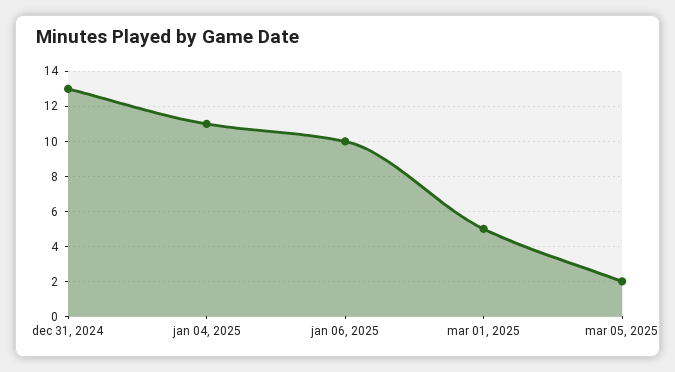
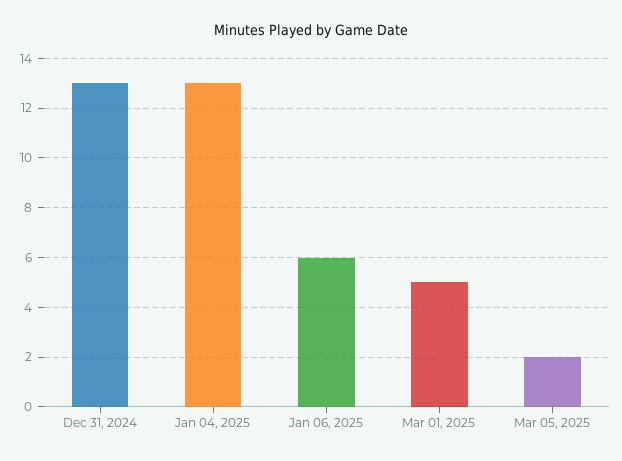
  {
    "dec 31, 2024": 13,
-   "jan 04, 2025": 11,
+   "jan 04, 2025": 13,
-   "jan 06, 2025": 10,
+   "jan 06, 2025": 6,
    "mar 01, 2025": 5,
    "mar 05, 2025": 2
  }

